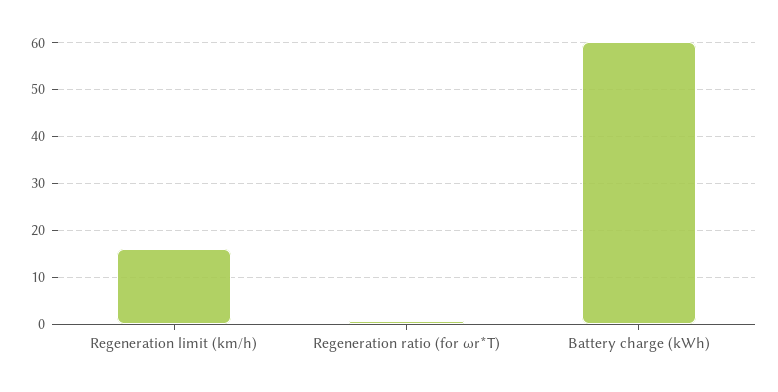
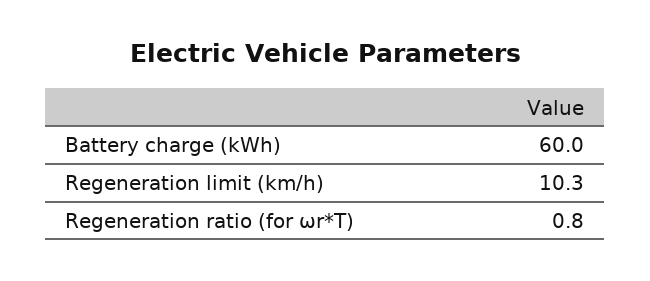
  {
-   "Regeneration limit (km/h)": 16,
+   "Regeneration limit (km/h)": 10.3,
    "Regeneration ratio (for ωr*T)": 0.8,
    "Battery charge (kWh)": 60
  }

